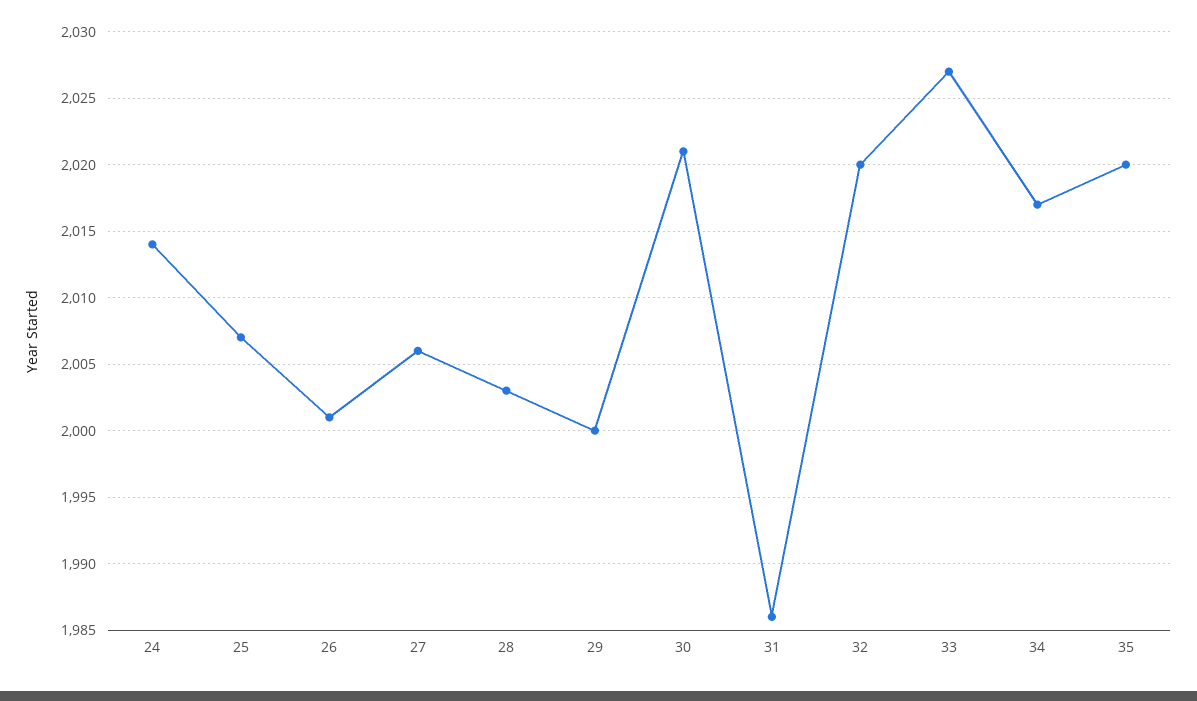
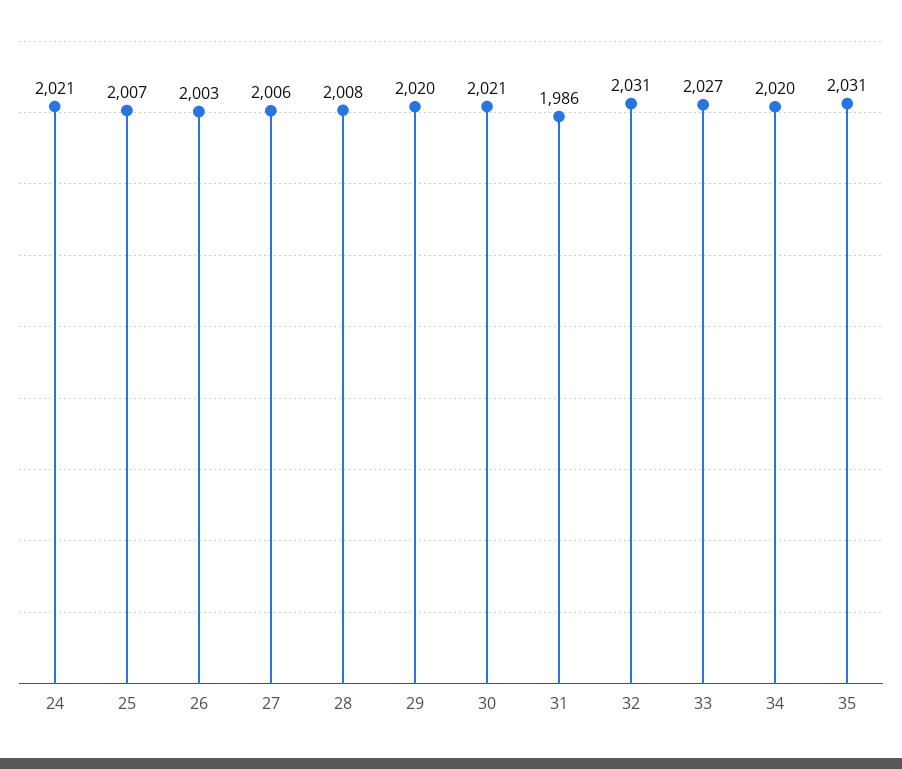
  {
-   "24": 2014,
+   "24": 2021,
    "25": 2007,
-   "26": 2001,
+   "26": 2003,
    "27": 2006,
-   "28": 2003,
+   "28": 2008,
-   "29": 2000,
+   "29": 2020,
    "30": 2021,
    "31": 1986,
-   "32": 2020,
+   "32": 2031,
    "33": 2027,
-   "34": 2017,
+   "34": 2020,
-   "35": 2020
+   "35": 2031
  }

